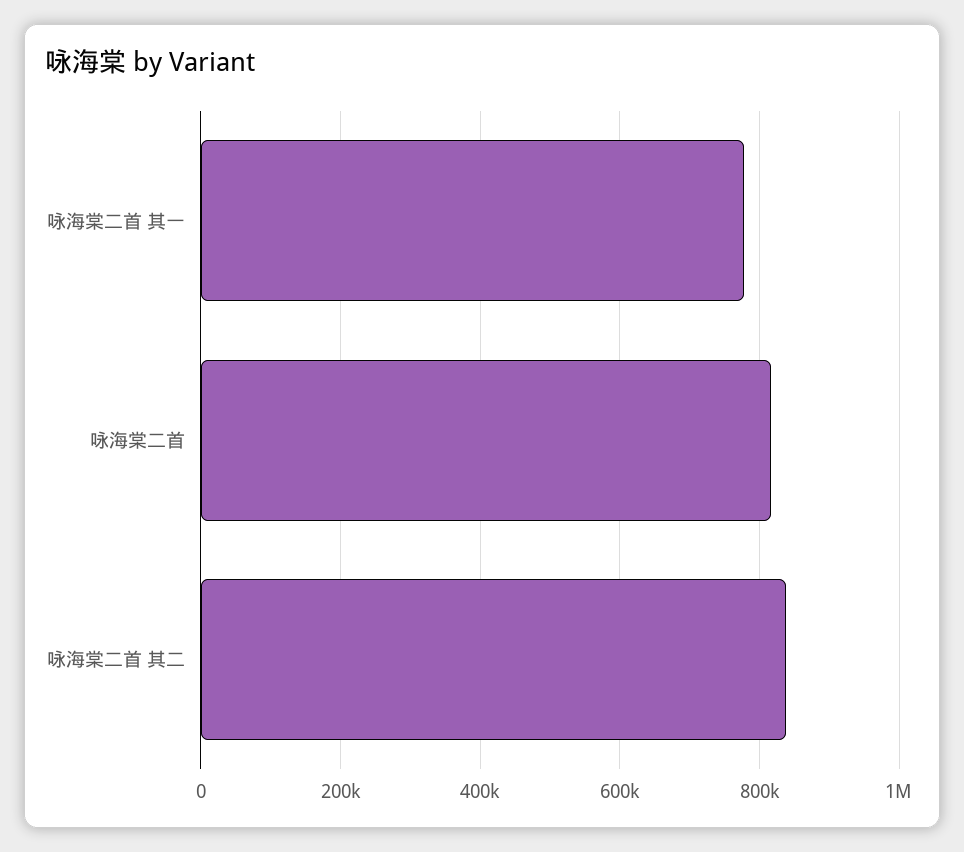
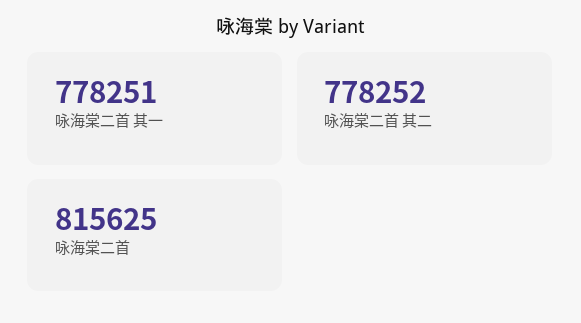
  {
    "咏海棠二首 其一": 778251,
    "咏海棠二首": 815625,
-   "咏海棠二首 其二": 840000
+   "咏海棠二首 其二": 778252
  }

